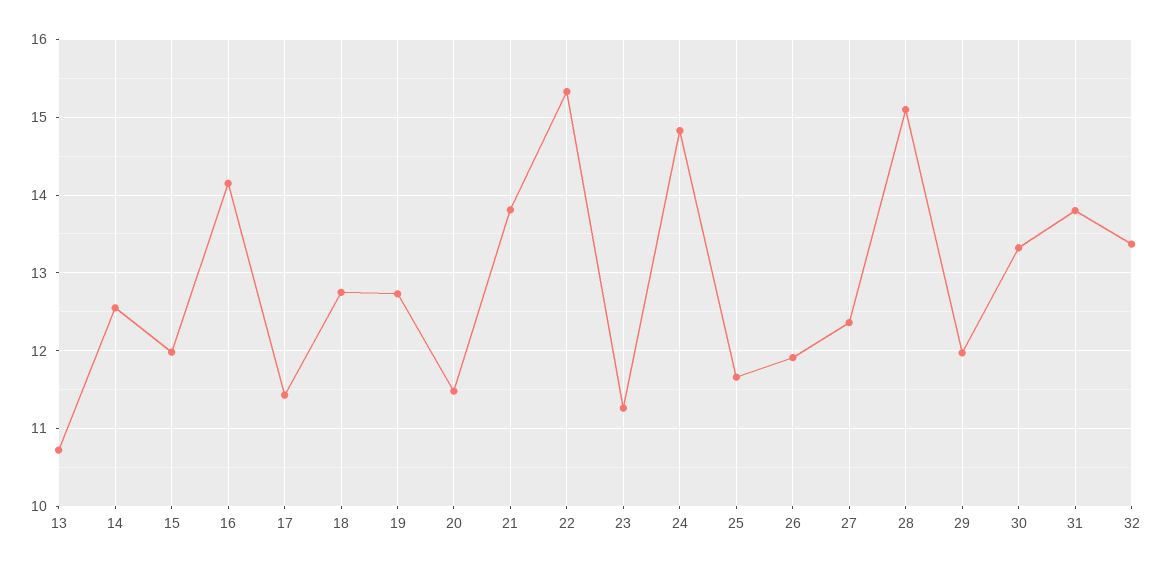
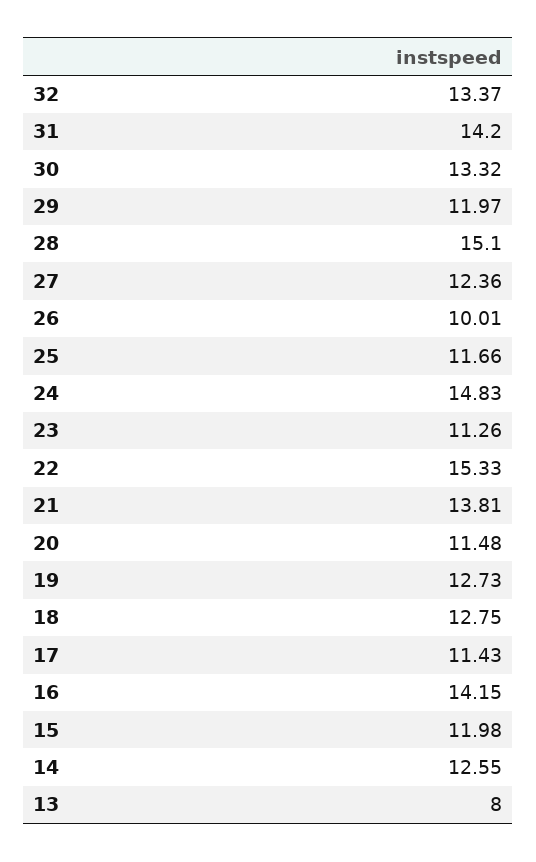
  {
-   "13": 10.7,
+   "13": 8,
    "14": 12.55,
    "15": 11.98,
    "16": 14.15,
    "17": 11.43,
    "18": 12.75,
    "19": 12.73,
    "20": 11.48,
    "21": 13.81,
    "22": 15.33,
    "23": 11.26,
    "24": 14.83,
    "25": 11.66,
-   "26": 11.9,
+   "26": 10.01,
    "27": 12.36,
    "28": 15.1,
    "29": 11.97,
    "30": 13.32,
-   "31": 13.8,
+   "31": 14.2,
    "32": 13.37
  }

